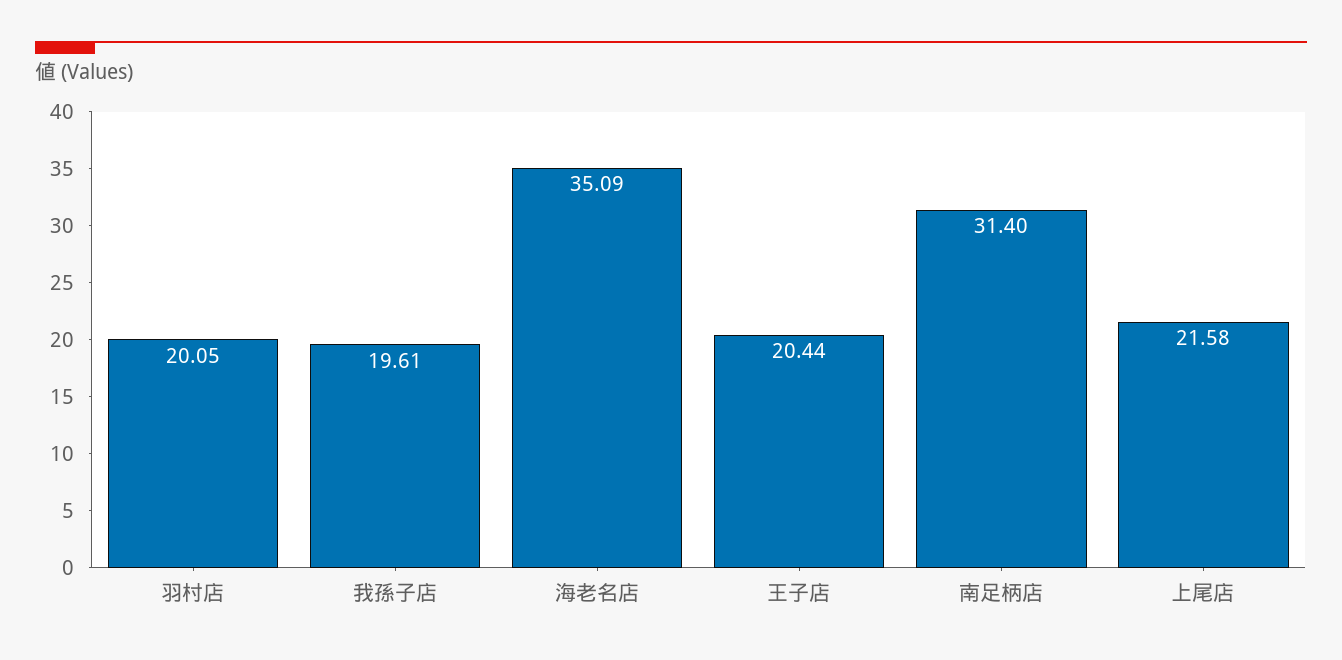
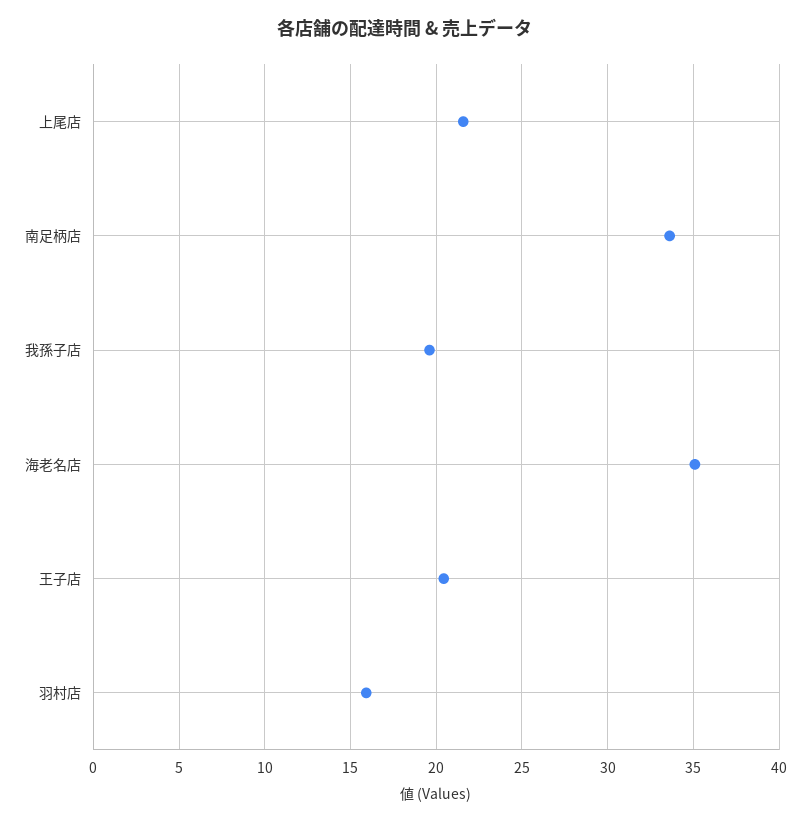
  {
-   "羽村店": 20.05,
+   "羽村店": 16,
    "我孫子店": 19.61,
    "海老名店": 35.09,
    "王子店": 20.44,
-   "南足柄店": 31.4,
+   "南足柄店": 33.5,
    "上尾店": 21.58
  }

